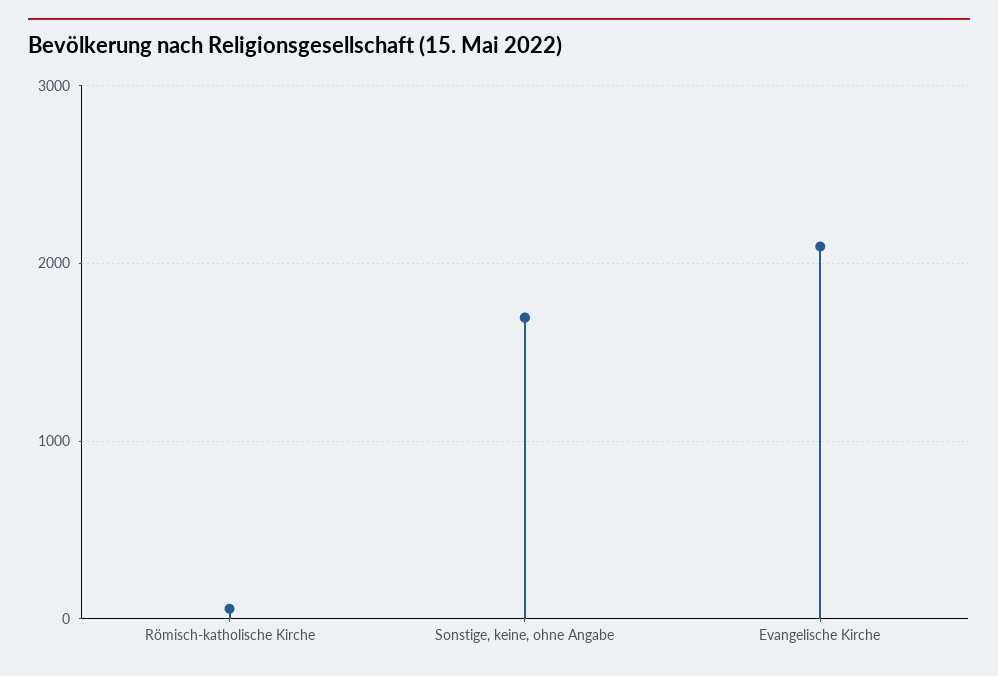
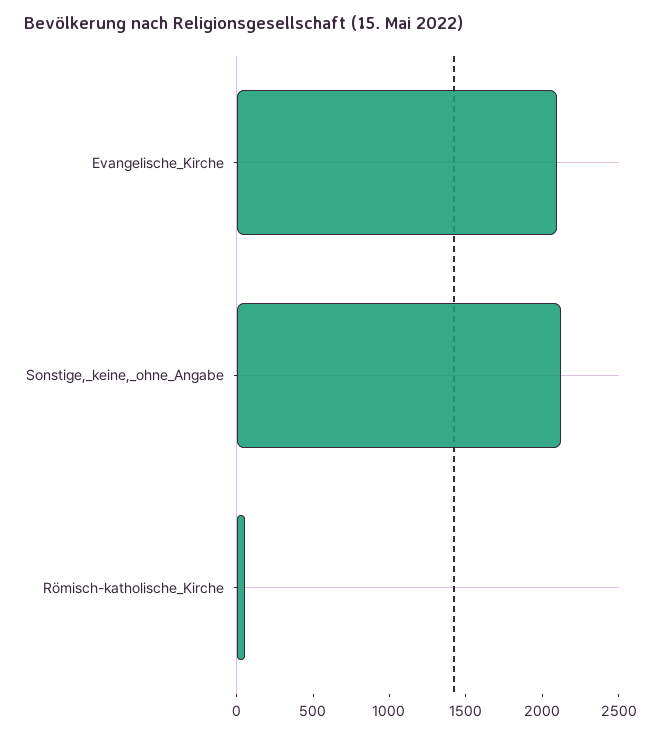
  {
    "Römisch-katholische Kirche": 100,
-   "Sonstige, keine, ohne Angabe": 1700,
+   "Sonstige, keine, ohne Angabe": 2100,
    "Evangelische Kirche": 2100
  }

